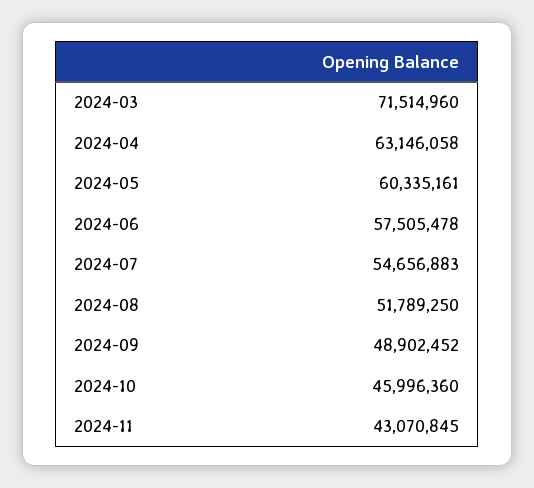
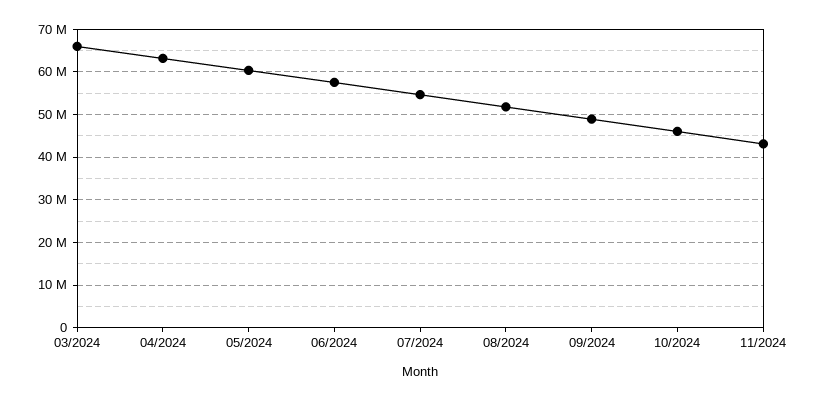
  {
-   "2024-03": 71514960,
+   "2024-03": 66000000,
    "2024-04": 63146058,
    "2024-05": 60335161,
    "2024-06": 57505478,
    "2024-07": 54656883,
    "2024-08": 51789250,
    "2024-09": 48902452,
    "2024-10": 45996360,
    "2024-11": 43070845
  }

